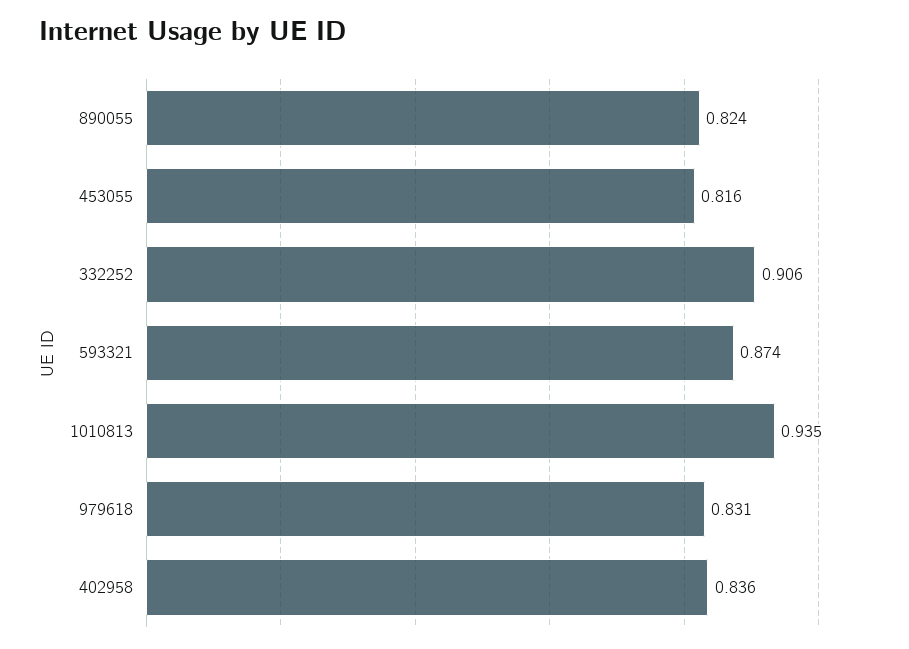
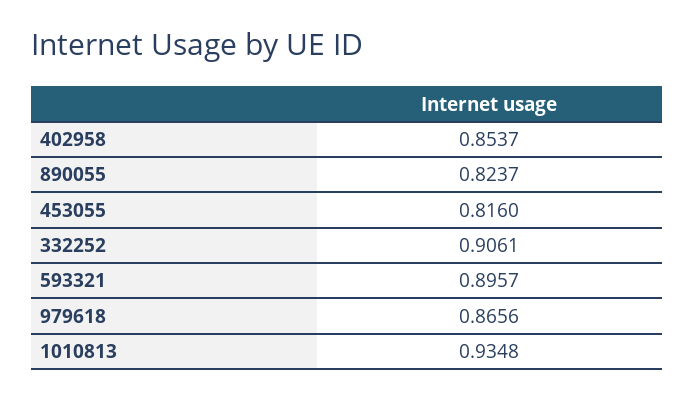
  {
    "890055": 0.8237,
    "453055": 0.816,
    "332252": 0.9061,
-   "593321": 0.874,
+   "593321": 0.8957,
    "1010813": 0.9348,
-   "979618": 0.831,
+   "979618": 0.8656,
-   "402958": 0.836
+   "402958": 0.8537
  }

